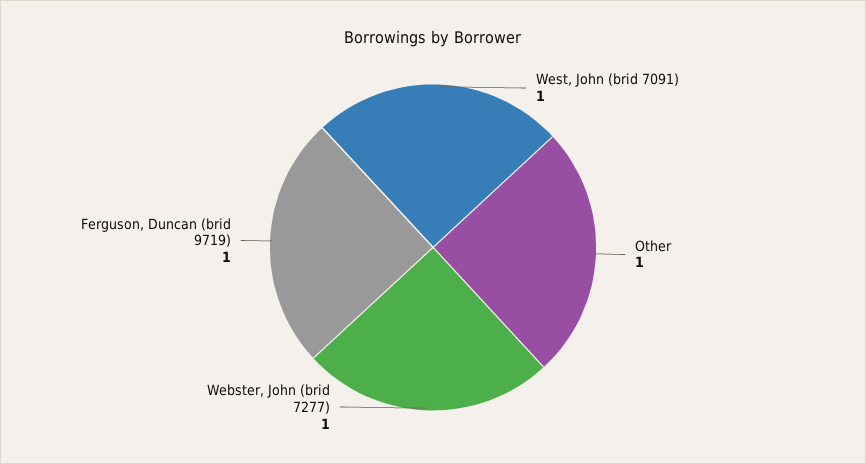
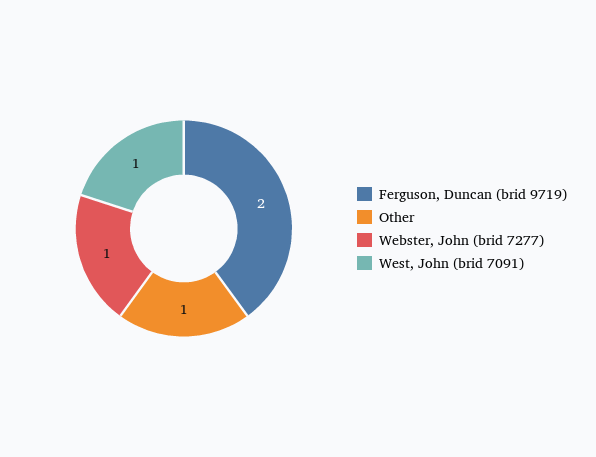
  {
    "West, John (brid 7091)": 1,
    "Other": 1,
    "Webster, John (brid 7277)": 1,
-   "Ferguson, Duncan (brid 9719)": 1
+   "Ferguson, Duncan (brid 9719)": 2
  }

